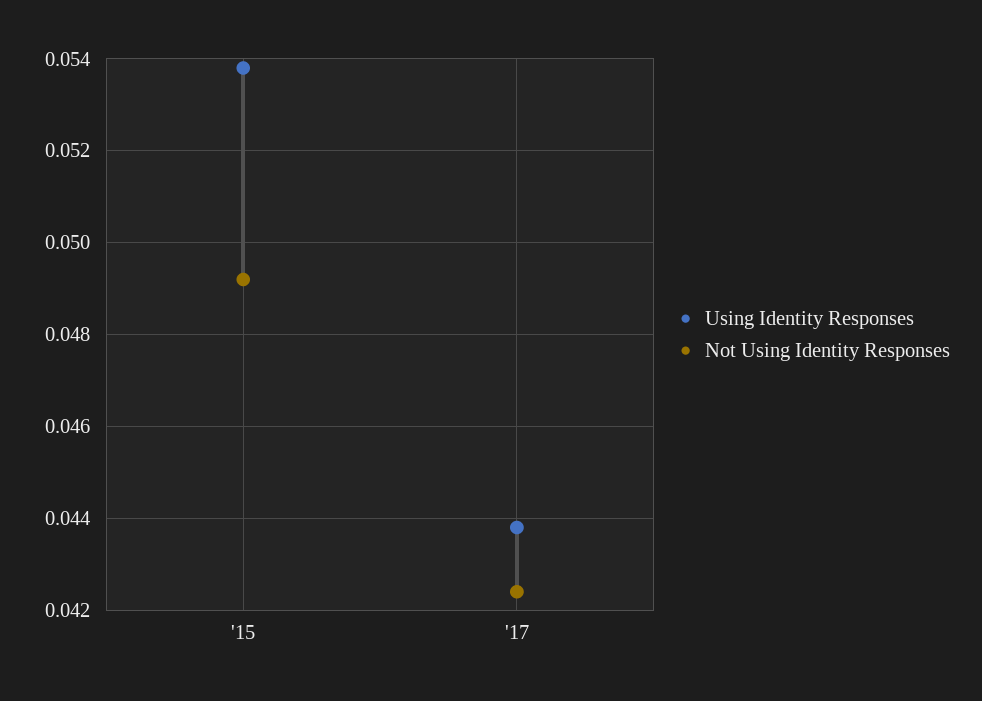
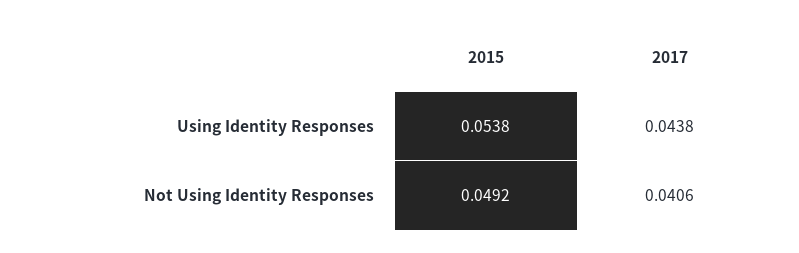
  {
    "Using Identity Responses": {
      "'15": 0.0538,
      "'17": 0.0438
    },
    "Not Using Identity Responses": {
      "'15": 0.0492,
-     "'17": 0.0425
+     "'17": 0.0406
    }
  }

